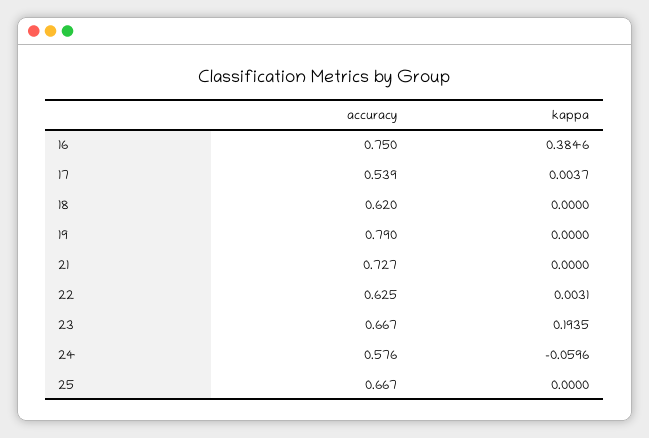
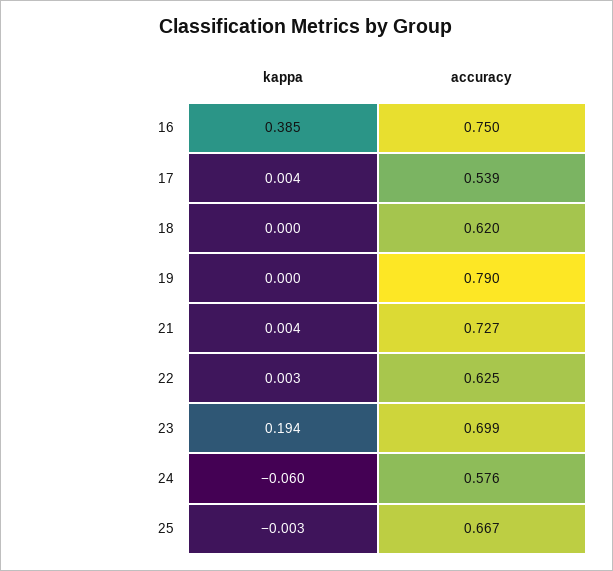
  {
    "accuracy": {
      "16": 0.75,
      "17": 0.539,
      "18": 0.62,
      "19": 0.79,
      "21": 0.727,
      "22": 0.625,
-     "23": 0.667,
+     "23": 0.699,
      "24": 0.576,
      "25": 0.667
    },
    "kappa": {
      "16": 0.3846,
      "17": 0.0037,
      "18": 0,
      "19": 0,
-     "21": 0,
+     "21": 0.004,
      "22": 0.0031,
      "23": 0.1935,
      "24": -0.0596,
-     "25": 0
+     "25": -0.003
    }
  }

